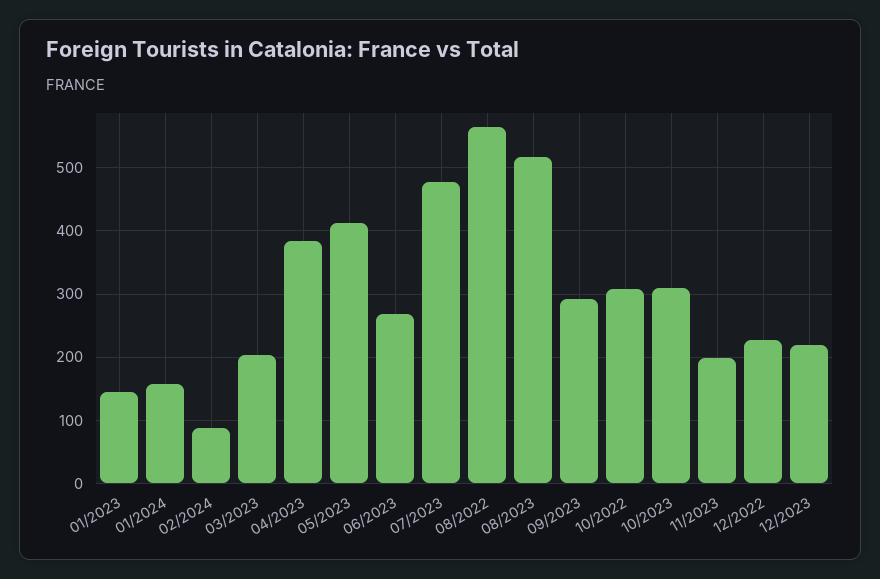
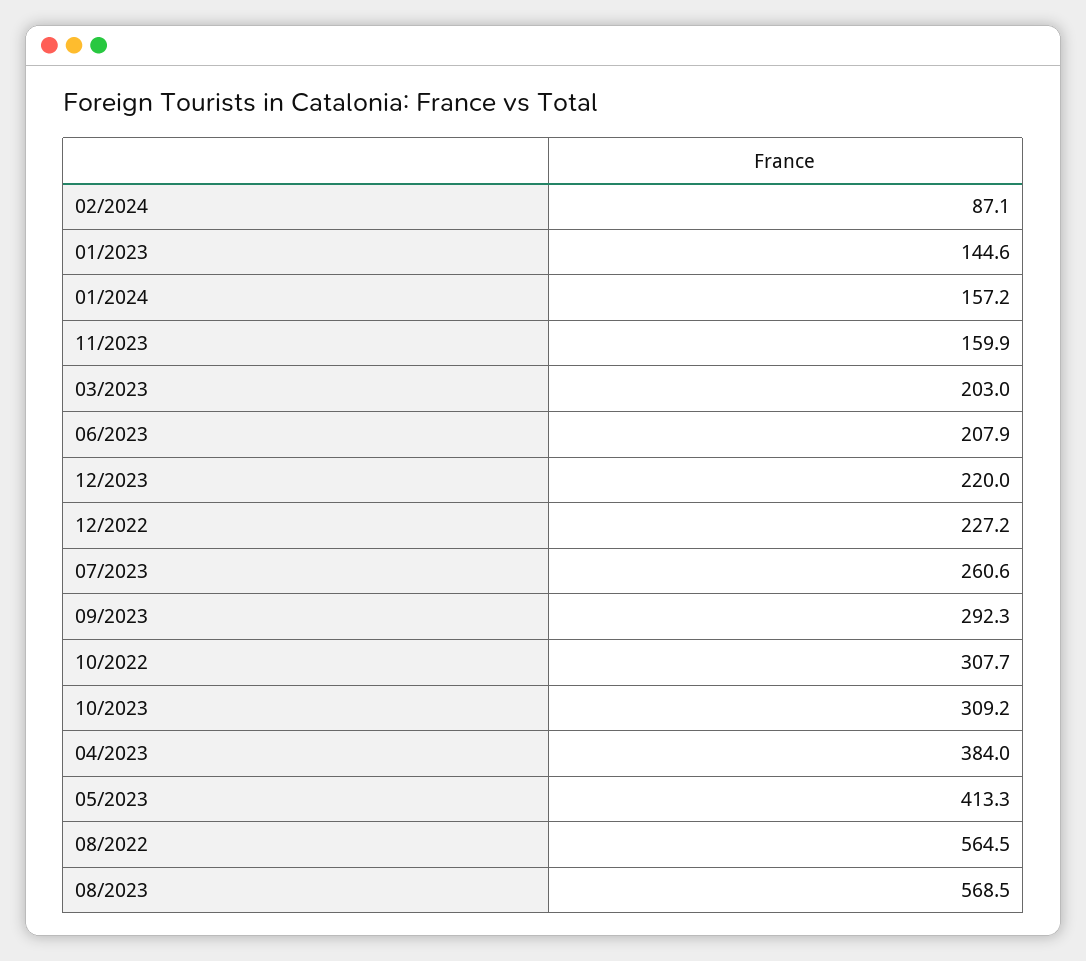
  {
    "01/2023": 144.6,
    "01/2024": 157.2,
    "02/2024": 87.1,
    "03/2023": 203,
    "04/2023": 384,
    "05/2023": 413.3,
-   "06/2023": 270,
+   "06/2023": 207.9,
-   "07/2023": 480,
+   "07/2023": 260.6,
    "08/2022": 564.5,
-   "08/2023": 520,
+   "08/2023": 568.5,
    "09/2023": 292.3,
    "10/2022": 307.7,
    "10/2023": 309.2,
-   "11/2023": 200,
+   "11/2023": 159.9,
    "12/2022": 227.2,
    "12/2023": 220
  }

